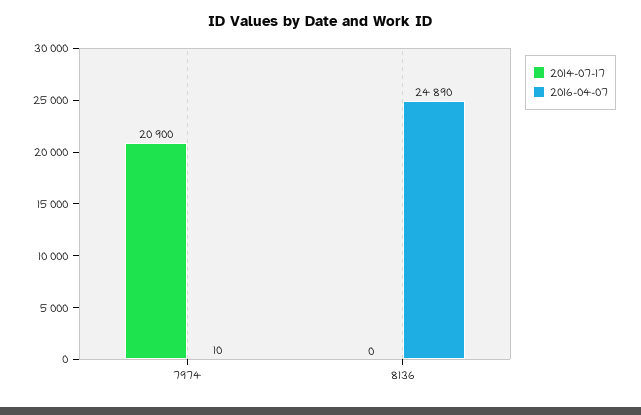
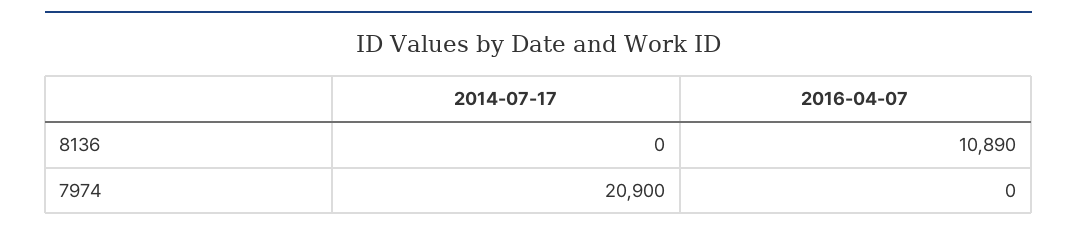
  {
    "2014-07-17": {
      "7974": 20900,
      "8136": 0
    },
    "2016-04-07": {
-     "7974": 10,
+     "7974": 0,
-     "8136": 24890
+     "8136": 10890
    }
  }

